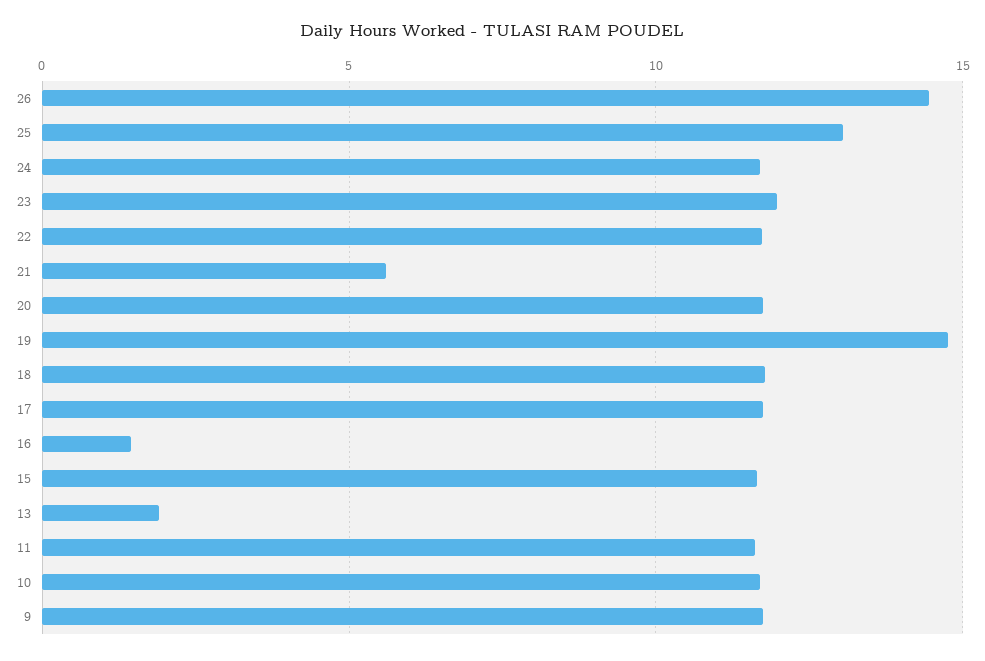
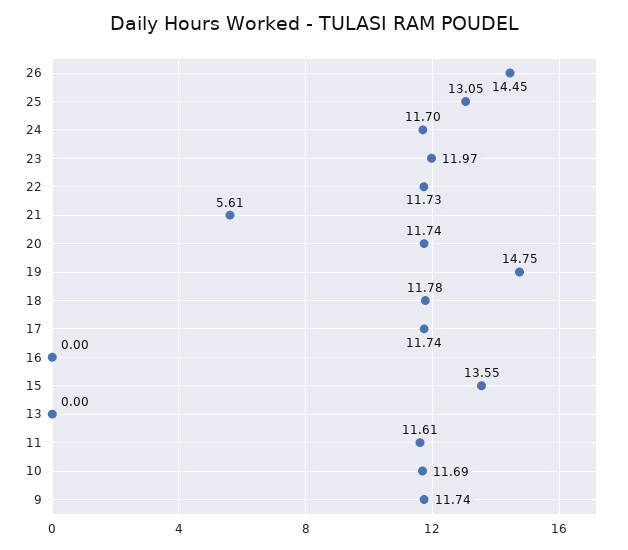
  {
    "26": 14.45,
    "25": 13.05,
    "24": 11.7,
    "23": 11.97,
    "22": 11.73,
    "21": 5.61,
    "20": 11.74,
    "19": 14.75,
    "18": 11.78,
    "17": 11.74,
-   "16": 1.5,
+   "16": 0,
-   "15": 11.5,
+   "15": 13.55,
-   "13": 2,
+   "13": 0,
    "11": 11.61,
    "10": 11.69,
    "9": 11.74
  }

